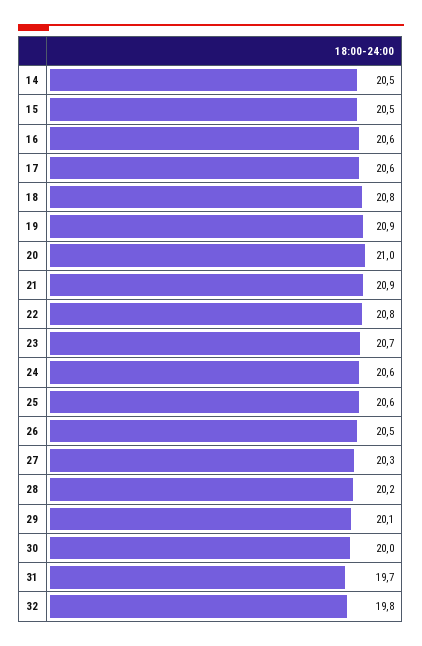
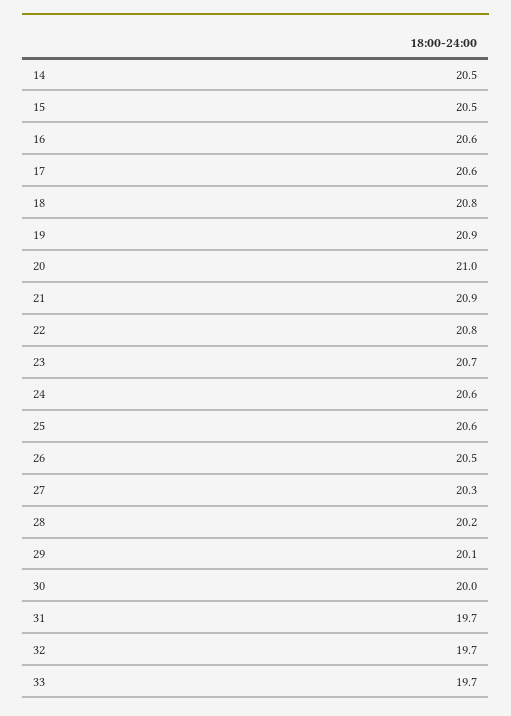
  {
    "14": 20.5,
    "15": 20.5,
    "16": 20.6,
    "17": 20.6,
    "18": 20.8,
    "19": 20.9,
    "20": 21,
    "21": 20.9,
    "22": 20.8,
    "23": 20.7,
    "24": 20.6,
    "25": 20.6,
    "26": 20.5,
    "27": 20.3,
    "28": 20.2,
    "29": 20.1,
    "30": 20,
    "31": 19.7,
-   "32": 19.8
+   "32": 19.7,
+   "33": 19.7
  }

